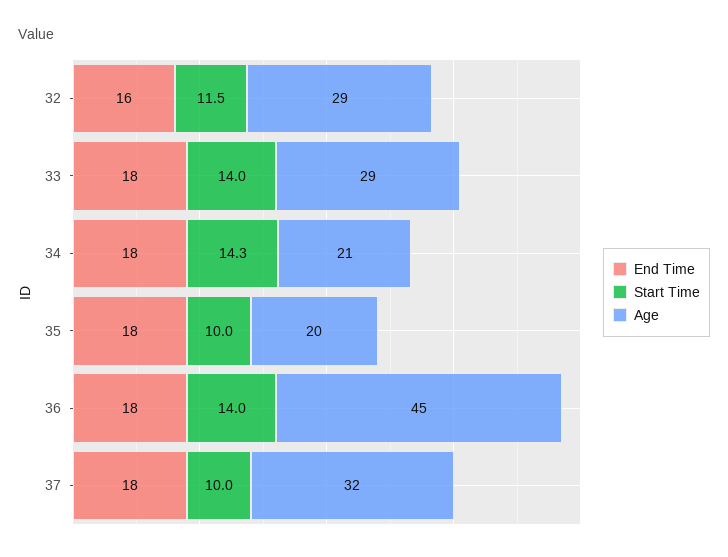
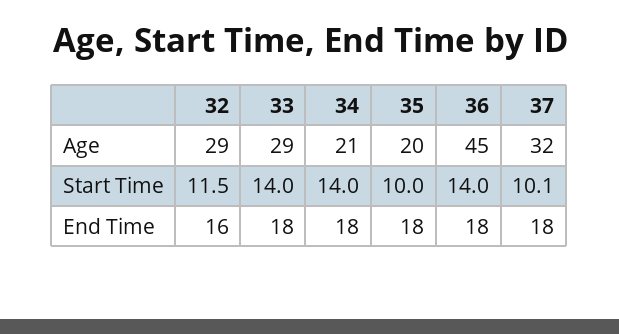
  {
    "End Time": {
      "32": 16,
      "33": 18,
      "34": 18,
      "35": 18,
      "36": 18,
      "37": 18
    },
    "Start Time": {
      "32": 11.5,
      "33": 14,
-     "34": 14.3,
+     "34": 14,
      "35": 10,
      "36": 14,
-     "37": 10
+     "37": 10.1
    },
    "Age": {
      "32": 29,
      "33": 29,
      "34": 21,
      "35": 20,
      "36": 45,
      "37": 32
    }
  }

